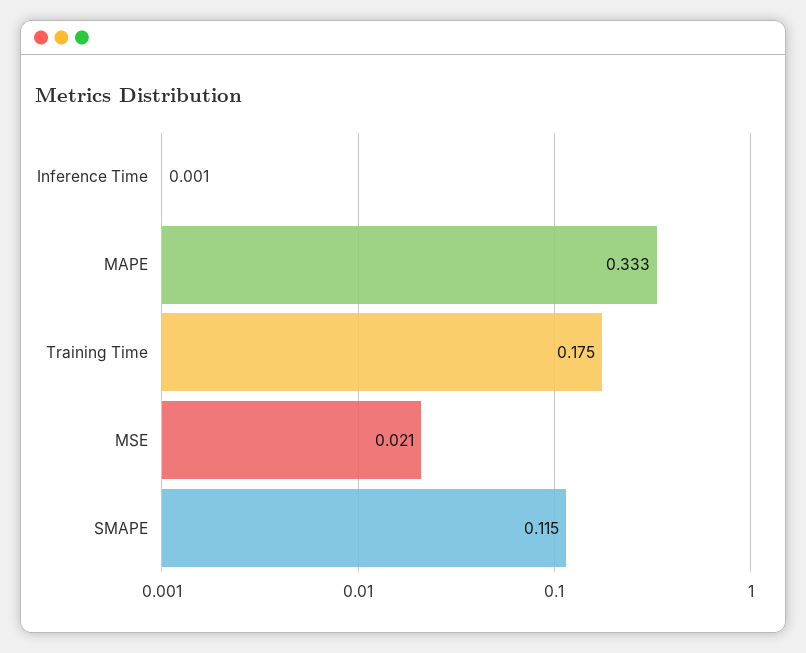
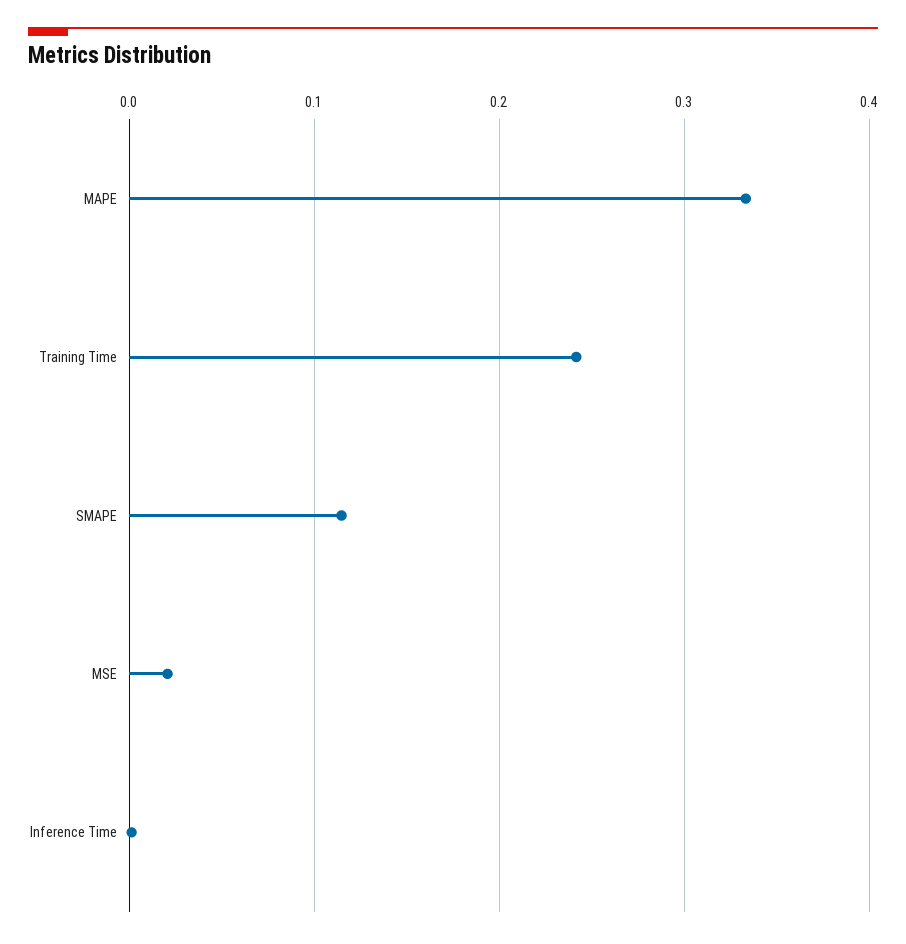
  {
    "Inference Time": 0.001,
    "MAPE": 0.333,
-   "Training Time": 0.175,
+   "Training Time": 0.24,
    "MSE": 0.021,
    "SMAPE": 0.115
  }

